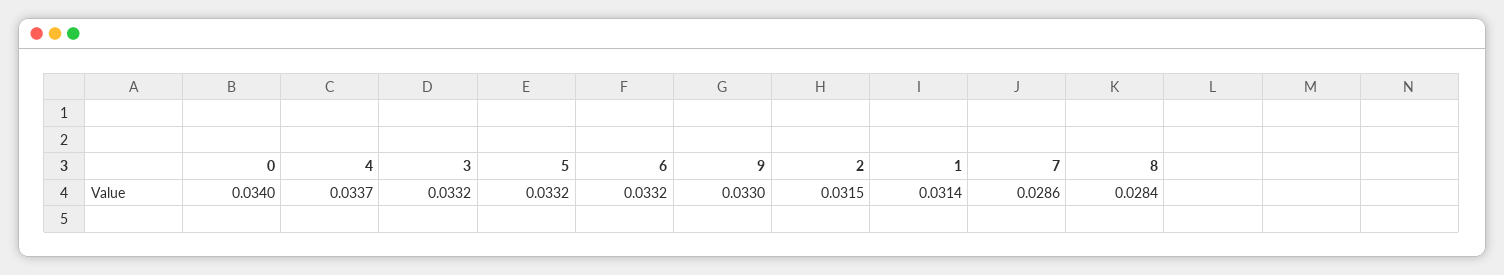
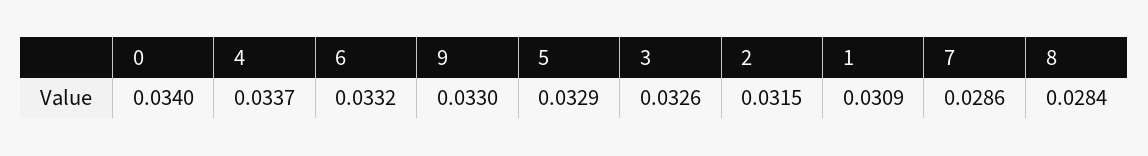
  {
    "0": 0.034,
    "4": 0.0337,
-   "3": 0.0332,
+   "3": 0.0326,
-   "5": 0.0332,
+   "5": 0.0329,
    "6": 0.0332,
    "9": 0.033,
    "2": 0.0315,
-   "1": 0.0314,
+   "1": 0.0309,
    "7": 0.0286,
    "8": 0.0284
  }

